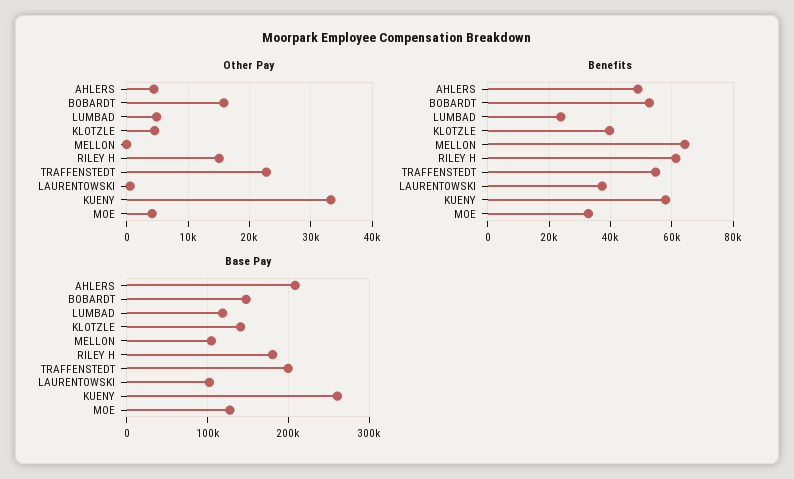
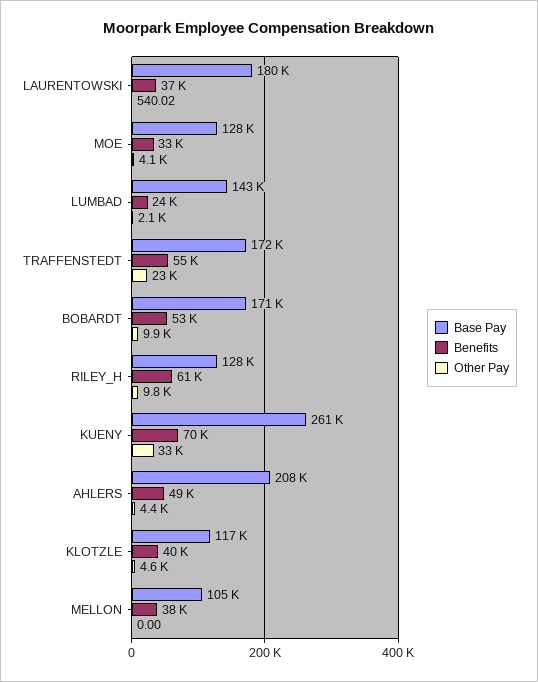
  {
    "Other Pay": {
      "AHLERS": 4400,
-     "BOBARDT": 16000,
+     "BOBARDT": 9900,
-     "LUMBAD": 5000,
+     "LUMBAD": 2100,
      "KLOTZLE": 4600,
      "MELLON": 0,
-     "RILEY H": 15000,
+     "RILEY H": 9800,
      "TRAFFENSTEDT": 23000,
      "LAURENTOWSKI": 540.02,
      "KUENY": 33000,
      "MOE": 4100
    },
    "Benefits": {
      "AHLERS": 49000,
      "BOBARDT": 53000,
      "LUMBAD": 24000,
      "KLOTZLE": 40000,
-     "MELLON": 64000,
+     "MELLON": 38000,
      "RILEY H": 61000,
      "TRAFFENSTEDT": 55000,
      "LAURENTOWSKI": 37000,
-     "KUENY": 58000,
+     "KUENY": 70000,
      "MOE": 33000
    },
    "Base Pay": {
      "AHLERS": 208000,
-     "BOBARDT": 150000,
+     "BOBARDT": 171000,
-     "LUMBAD": 120000,
+     "LUMBAD": 143000,
-     "KLOTZLE": 140000,
+     "KLOTZLE": 117000,
      "MELLON": 105000,
-     "RILEY H": 180000,
+     "RILEY H": 128000,
-     "TRAFFENSTEDT": 200000,
+     "TRAFFENSTEDT": 172000,
-     "LAURENTOWSKI": 100000,
+     "LAURENTOWSKI": 180000,
      "KUENY": 261000,
      "MOE": 128000
    }
  }

